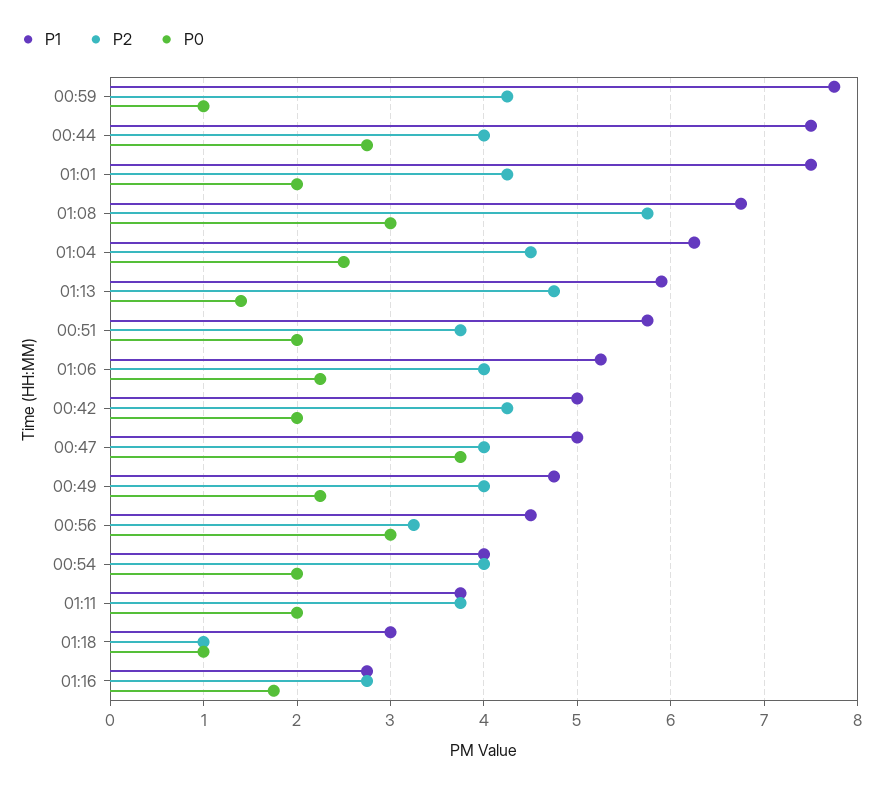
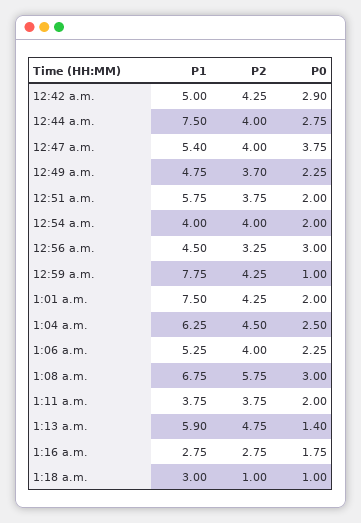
  {
    "P1": {
      "00:59": 7.75,
      "00:44": 7.5,
      "01:01": 7.5,
      "01:08": 6.75,
      "01:04": 6.25,
      "01:13": 5.9,
      "00:51": 5.75,
      "01:06": 5.25,
      "00:42": 5,
-     "00:47": 5,
+     "00:47": 5.4,
      "00:49": 4.75,
      "00:56": 4.5,
      "00:54": 4,
      "01:11": 3.75,
      "01:18": 3,
      "01:16": 2.75
    },
    "P2": {
      "00:59": 4.25,
      "00:44": 4,
      "01:01": 4.25,
      "01:08": 5.75,
      "01:04": 4.5,
      "01:13": 4.75,
      "00:51": 3.75,
      "01:06": 4,
      "00:42": 4.25,
      "00:47": 4,
-     "00:49": 4,
+     "00:49": 3.7,
      "00:56": 3.25,
      "00:54": 4,
      "01:11": 3.75,
      "01:18": 1,
      "01:16": 2.75
    },
    "P0": {
      "00:59": 1,
      "00:44": 2.75,
      "01:01": 2,
      "01:08": 3,
      "01:04": 2.5,
      "01:13": 1.4,
      "00:51": 2,
      "01:06": 2.25,
-     "00:42": 2,
+     "00:42": 2.9,
      "00:47": 3.75,
      "00:49": 2.25,
      "00:56": 3,
      "00:54": 2,
      "01:11": 2,
      "01:18": 1,
      "01:16": 1.75
    }
  }

